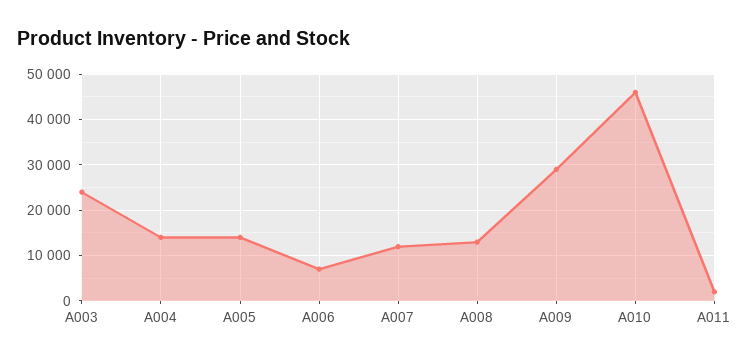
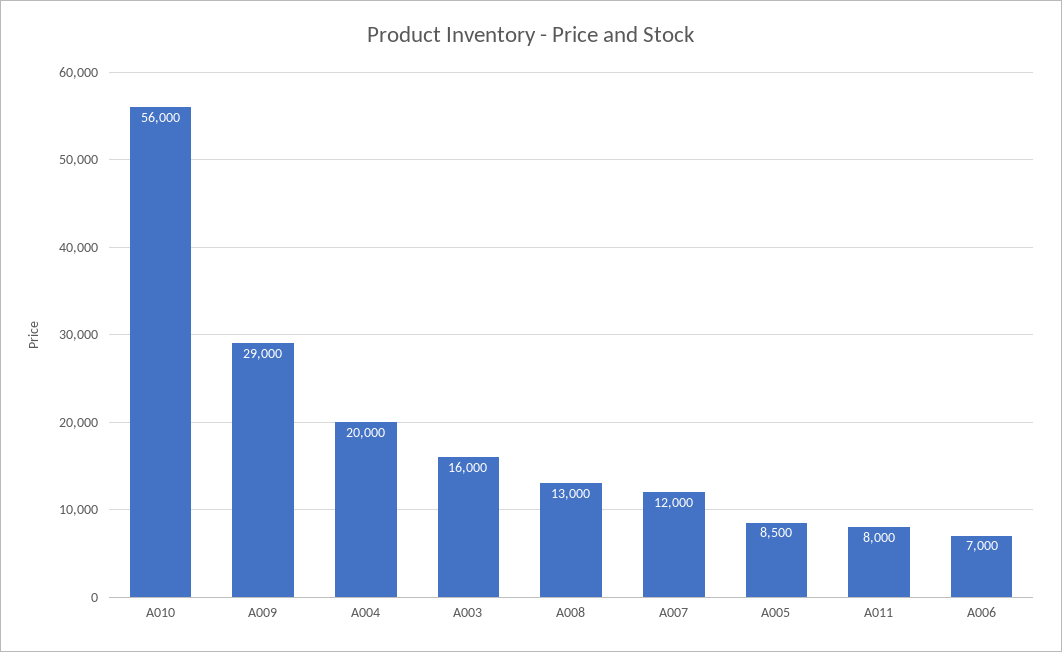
  {
-   "A003": 24000,
+   "A003": 16000,
-   "A004": 14000,
+   "A004": 20000,
-   "A005": 14000,
+   "A005": 8500,
    "A006": 7000,
    "A007": 12000,
    "A008": 13000,
    "A009": 29000,
-   "A010": 46000,
+   "A010": 56000,
-   "A011": 2000
+   "A011": 8000
  }

